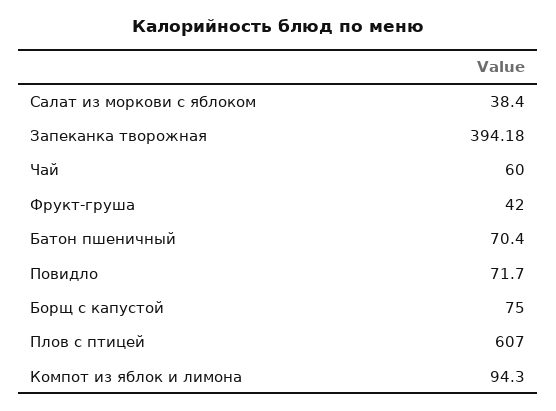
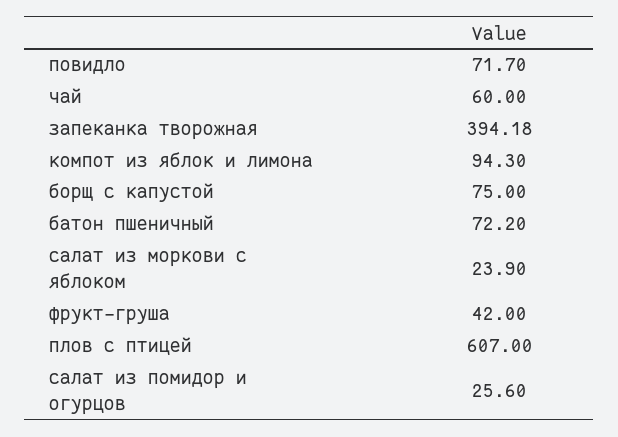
  {
-   "Салат из моркови с яблоком": 38.4,
+   "Салат из моркови с яблоком": 23.9,
    "Запеканка творожная": 394.18,
    "Чай": 60,
    "Фрукт-груша": 42,
-   "Батон пшеничный": 70.4,
+   "Батон пшеничный": 72.2,
    "Повидло": 71.7,
    "Борщ с капустой": 75,
    "Плов с птицей": 607,
-   "Компот из яблок и лимона": 94.3
+   "Компот из яблок и лимона": 94.3,
+   "салат из помидор и огурцов": 25.6
  }

